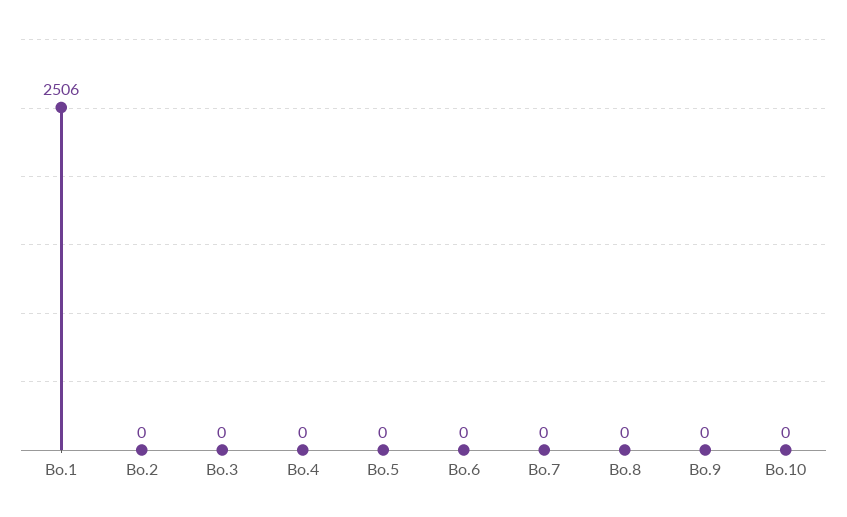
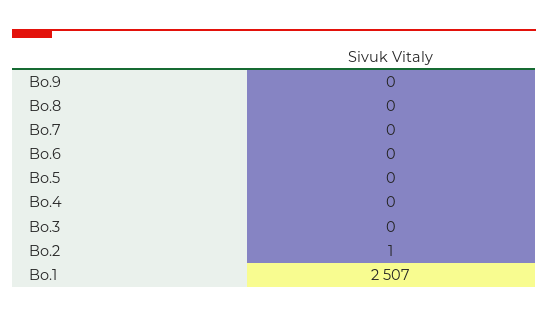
  {
-   "Bo.1": 2506,
+   "Bo.1": 2507,
-   "Bo.2": 0,
+   "Bo.2": 1,
    "Bo.3": 0,
    "Bo.4": 0,
    "Bo.5": 0,
    "Bo.6": 0,
    "Bo.7": 0,
    "Bo.8": 0,
-   "Bo.9": 0,
+   "Bo.9": 0
-   "Bo.10": 0
  }

